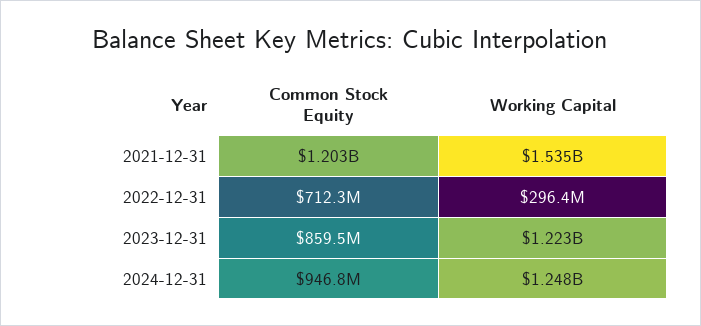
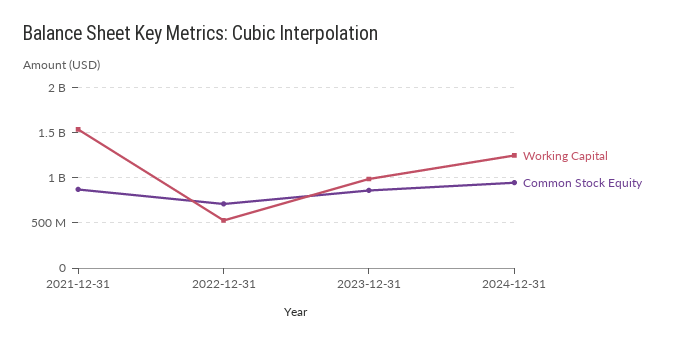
  {
    "Common Stock Equity": {
-     "2021-12-31": 1203000000,
+     "2021-12-31": 900000000,
      "2022-12-31": 712300000,
      "2023-12-31": 859500000,
      "2024-12-31": 946800000
    },
    "Working Capital": {
      "2021-12-31": 1535000000,
-     "2022-12-31": 296400000,
+     "2022-12-31": 500000000,
-     "2023-12-31": 1223000000,
+     "2023-12-31": 1000000000,
      "2024-12-31": 1248000000
    }
  }

